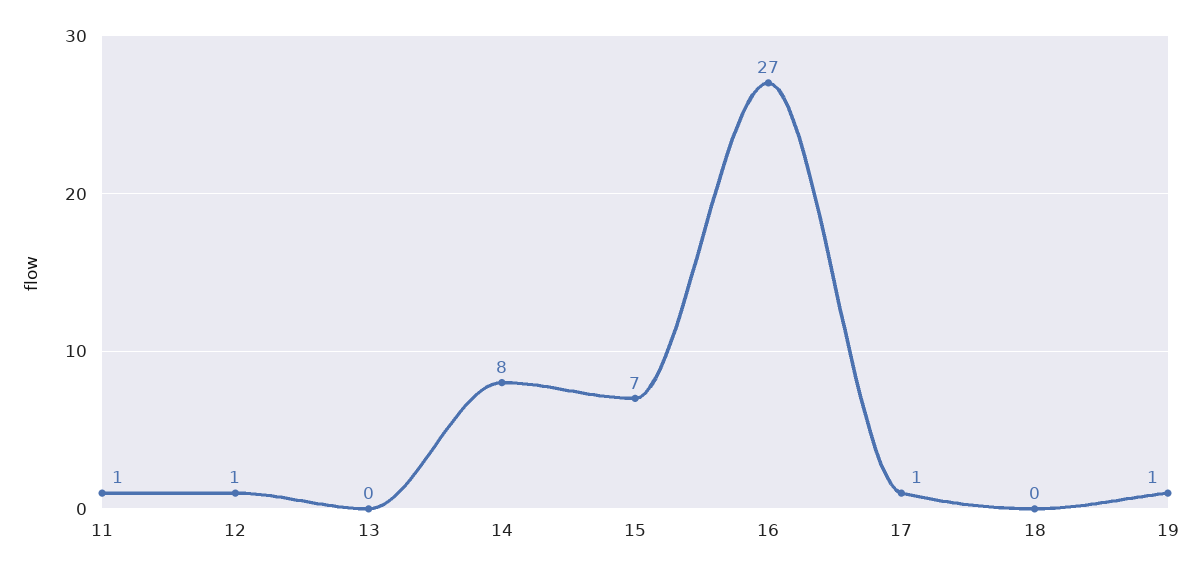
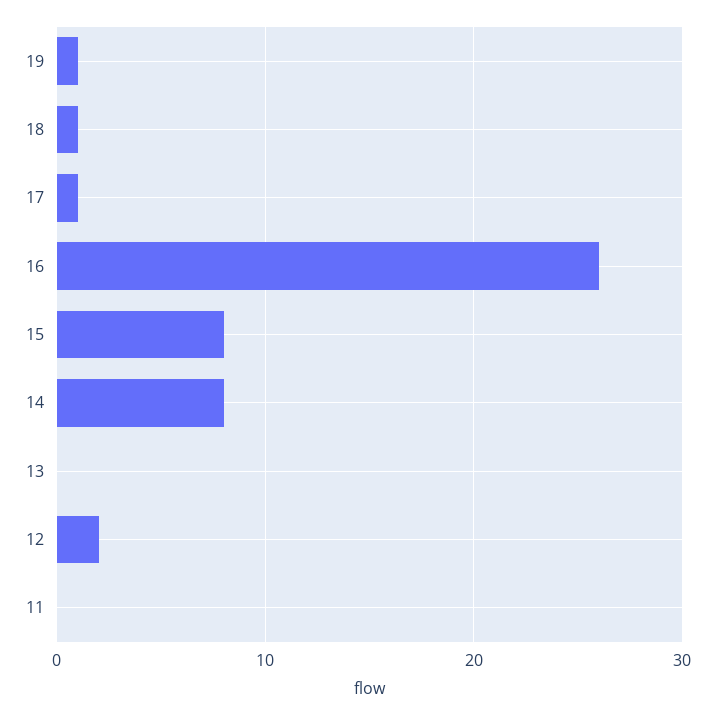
  {
-   "11": 1,
+   "11": 0,
-   "12": 1,
+   "12": 2,
    "13": 0,
    "14": 8,
-   "15": 7,
+   "15": 8,
-   "16": 27,
+   "16": 26,
    "17": 1,
-   "18": 0,
+   "18": 1,
    "19": 1
  }

